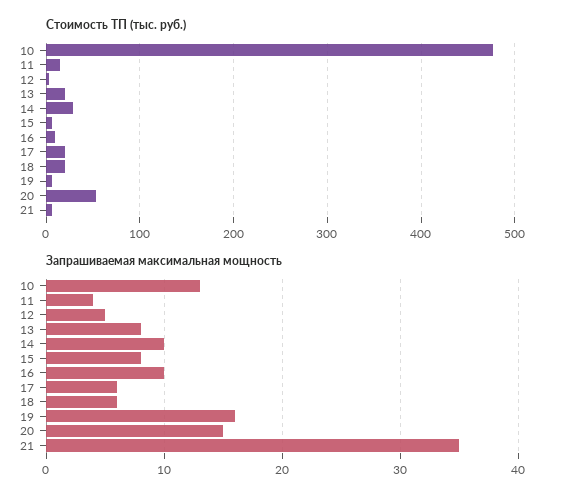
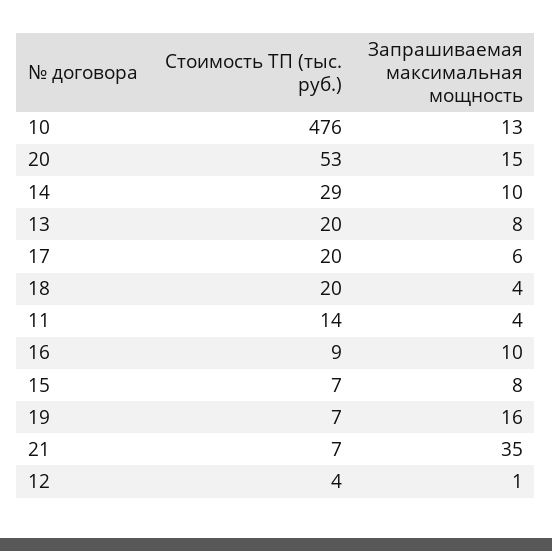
  {
    "Стоимость ТП (тыс. руб.)": {
      "10": 476,
      "11": 14,
      "12": 4,
      "13": 20,
      "14": 29,
      "15": 7,
      "16": 9,
      "17": 20,
      "18": 20,
      "19": 7,
      "20": 53,
      "21": 7
    },
    "Запрашиваемая максимальная мощность": {
      "10": 13,
      "11": 4,
-     "12": 5,
+     "12": 1,
      "13": 8,
      "14": 10,
      "15": 8,
      "16": 10,
      "17": 6,
-     "18": 6,
+     "18": 4,
      "19": 16,
      "20": 15,
      "21": 35
    }
  }

